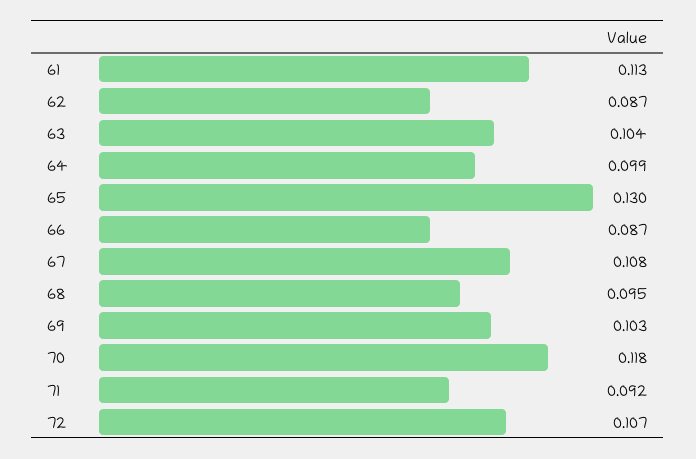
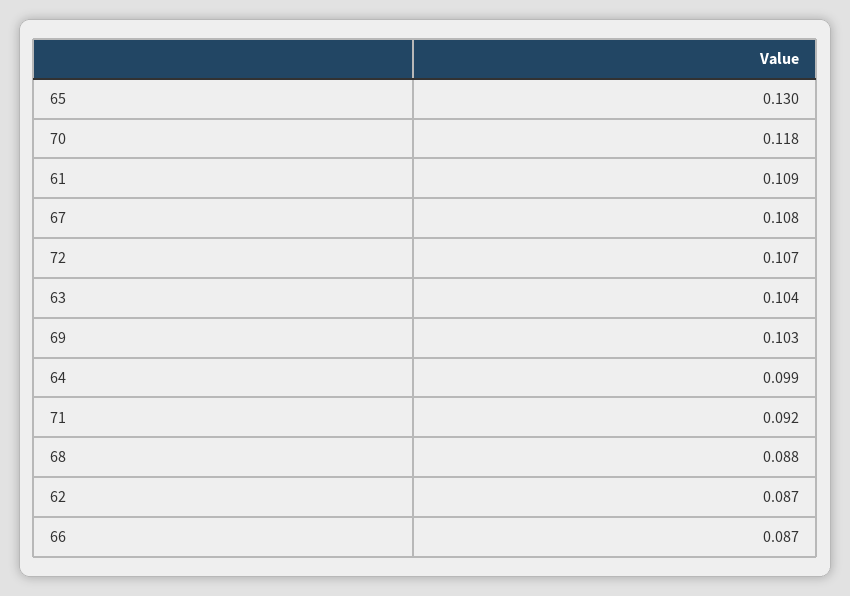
  {
-   "61": 0.113,
+   "61": 0.109,
    "62": 0.087,
    "63": 0.104,
    "64": 0.099,
    "65": 0.13,
    "66": 0.087,
    "67": 0.108,
-   "68": 0.095,
+   "68": 0.088,
    "69": 0.103,
    "70": 0.118,
    "71": 0.092,
    "72": 0.107
  }

